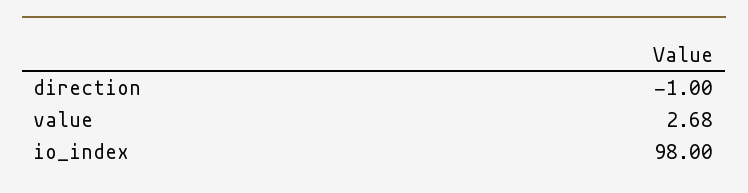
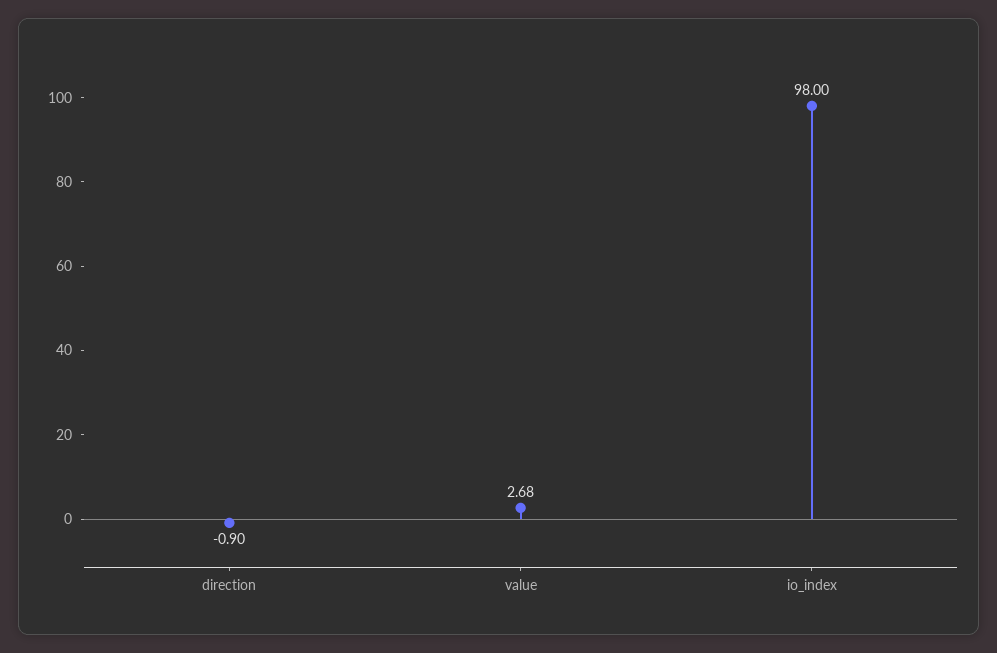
  {
-   "direction": -1,
+   "direction": -0.9,
    "value": 2.68,
    "io_index": 98
  }

